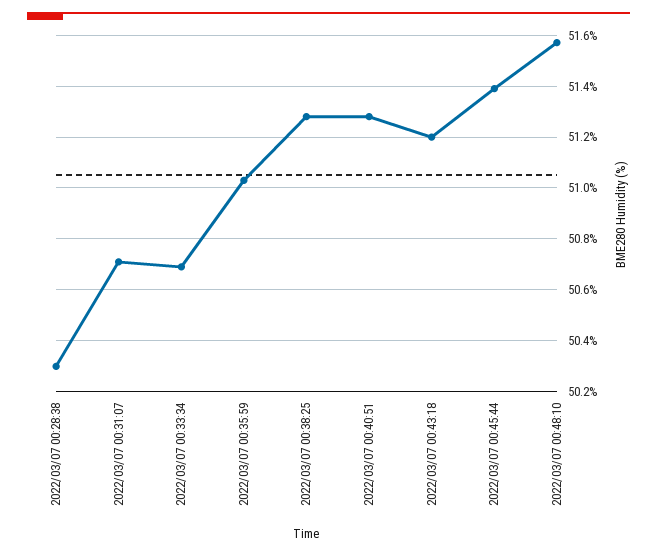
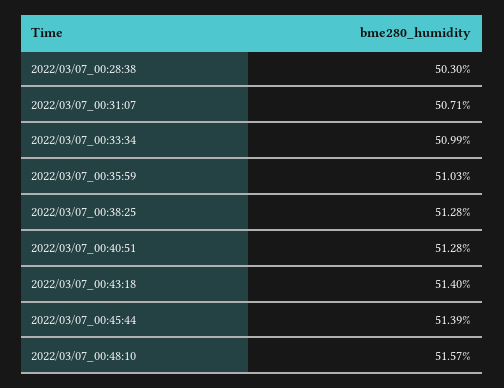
  {
    "2022/03/07 00:28:38": 50.3,
    "2022/03/07 00:31:07": 50.71,
-   "2022/03/07 00:33:34": 50.7,
+   "2022/03/07 00:33:34": 50.99,
    "2022/03/07 00:35:59": 51.03,
    "2022/03/07 00:38:25": 51.28,
    "2022/03/07 00:40:51": 51.28,
-   "2022/03/07 00:43:18": 51.2,
+   "2022/03/07 00:43:18": 51.4,
    "2022/03/07 00:45:44": 51.39,
    "2022/03/07 00:48:10": 51.57
  }

